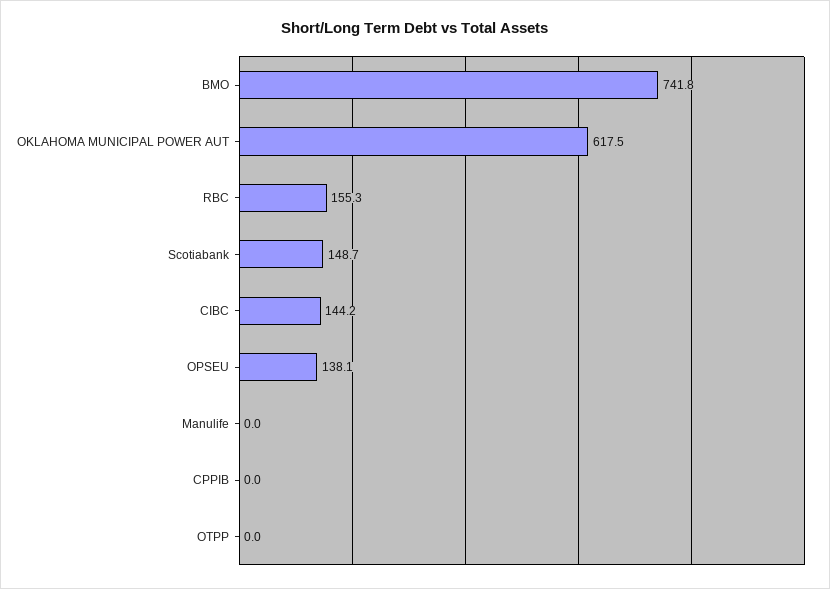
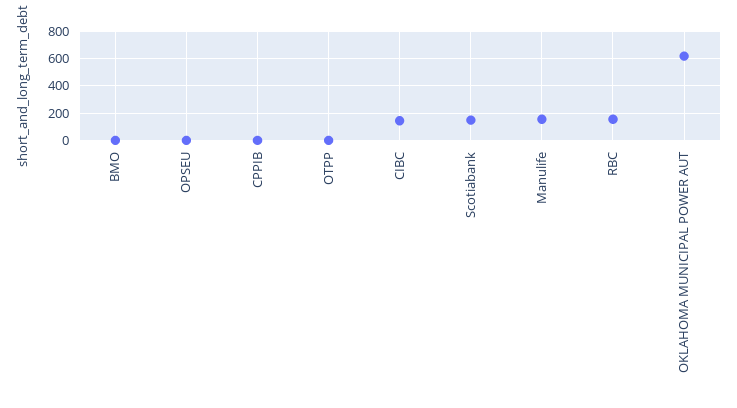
  {
-   "BMO": 741.8,
+   "BMO": 0,
    "OKLAHOMA MUNICIPAL POWER AUT": 617.5,
    "RBC": 155.3,
    "Scotiabank": 148.7,
    "CIBC": 144.2,
-   "OPSEU": 138.1,
+   "OPSEU": 0,
-   "Manulife": 0,
+   "Manulife": 150,
    "CPPIB": 0,
    "OTPP": 0
  }

